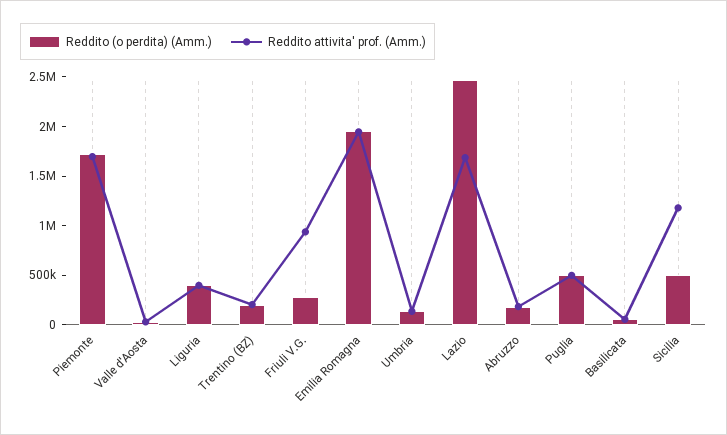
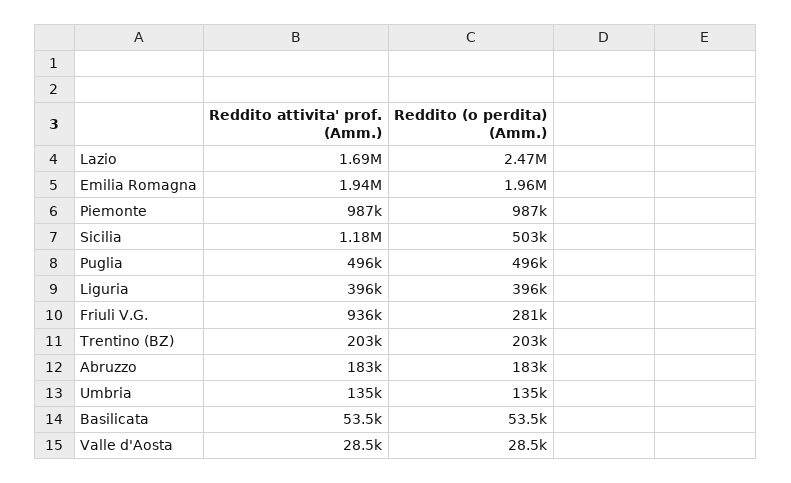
  {
    "Reddito (o perdita) (Amm.)": {
-     "Piemonte": 1700000,
+     "Piemonte": 987000,
      "Valle d'Aosta": 28500,
      "Liguria": 396000,
      "Trentino (BZ)": 203000,
      "Friuli V.G.": 281000,
      "Emilia Romagna": 1960000,
      "Umbria": 135000,
      "Lazio": 2470000,
      "Abruzzo": 183000,
      "Puglia": 496000,
      "Basilicata": 53500,
      "Sicilia": 503000
    },
    "Reddito attivita' prof. (Amm.)": {
-     "Piemonte": 1700000,
+     "Piemonte": 987000,
      "Valle d'Aosta": 28500,
      "Liguria": 396000,
      "Trentino (BZ)": 203000,
      "Friuli V.G.": 936000,
      "Emilia Romagna": 1940000,
      "Umbria": 135000,
      "Lazio": 1690000,
      "Abruzzo": 183000,
      "Puglia": 496000,
      "Basilicata": 53500,
      "Sicilia": 1180000
    }
  }

